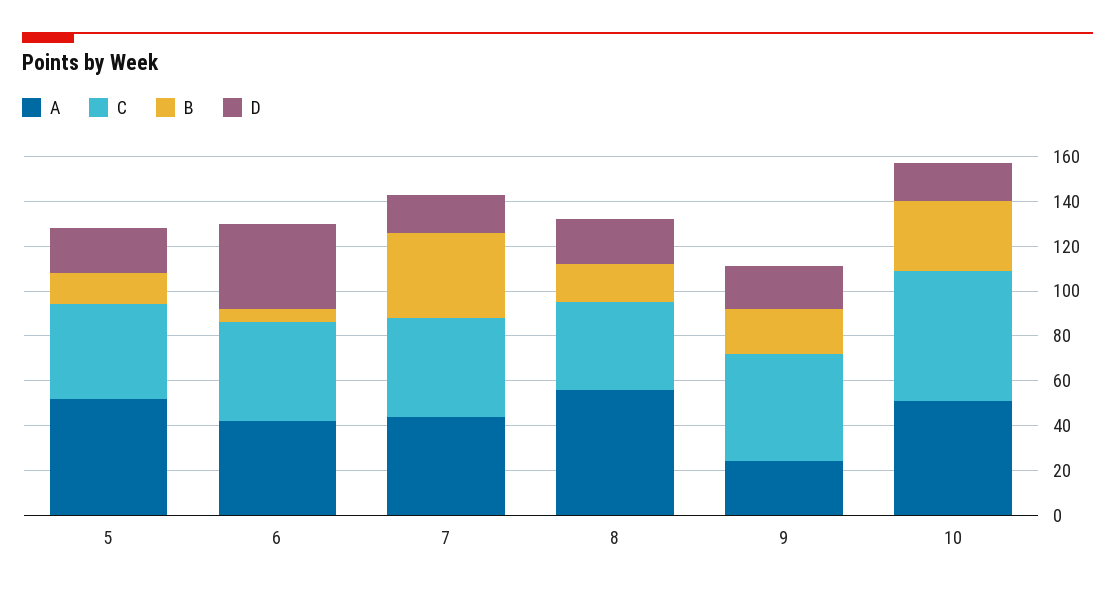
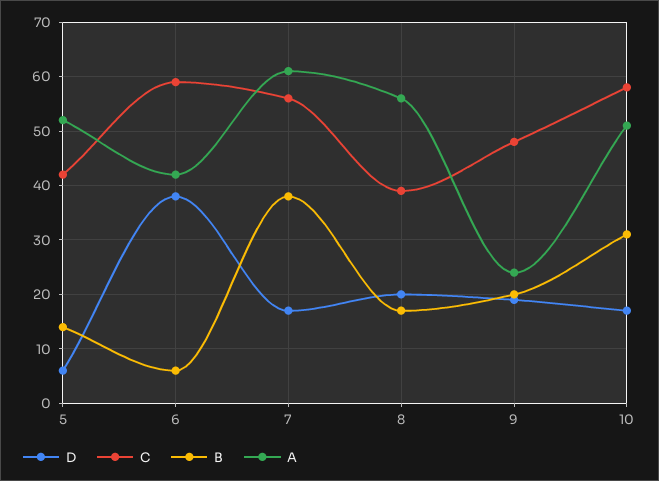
  {
    "A": {
      "5": 50,
      "6": 40,
-     "7": 45,
+     "7": 60,
      "8": 55,
      "9": 25,
      "10": 50
    },
    "C": {
      "5": 40,
-     "6": 45,
+     "6": 60,
-     "7": 45,
+     "7": 55,
      "8": 40,
      "9": 50,
      "10": 60
    },
    "B": {
      "5": 15,
      "6": 5,
      "7": 40,
      "8": 15,
      "9": 20,
      "10": 30
    },
    "D": {
-     "5": 20,
+     "5": 5,
      "6": 40,
      "7": 15,
      "8": 20,
      "9": 20,
      "10": 15
    }
  }

